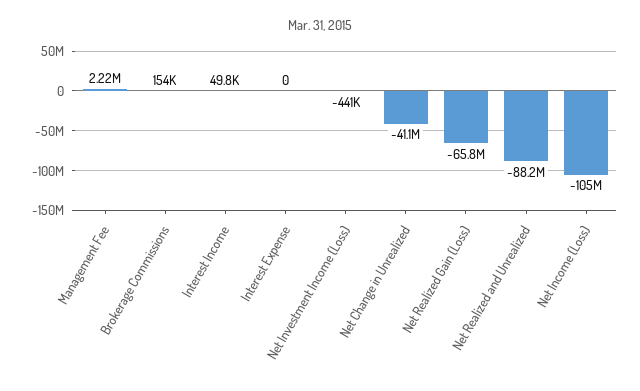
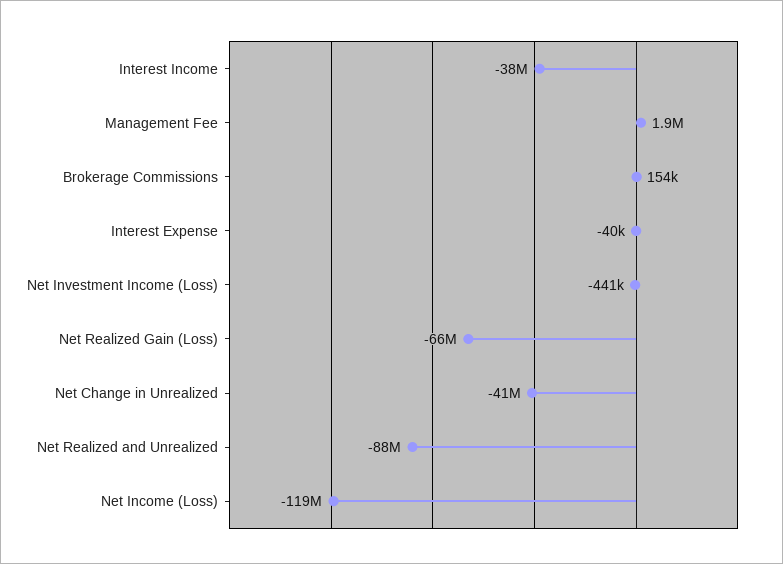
  {
-   "Management Fee": 2220000,
+   "Management Fee": 1900000,
    "Brokerage Commissions": 154000,
-   "Interest Income": 49800,
+   "Interest Income": -38000000,
-   "Interest Expense": 0,
+   "Interest Expense": -40000,
    "Net Investment Income (Loss)": -441000,
    "Net Change in Unrealized": -41100000,
    "Net Realized Gain (Loss)": -65800000,
    "Net Realized and Unrealized": -88200000,
-   "Net Income (Loss)": -105000000
+   "Net Income (Loss)": -119000000
  }

